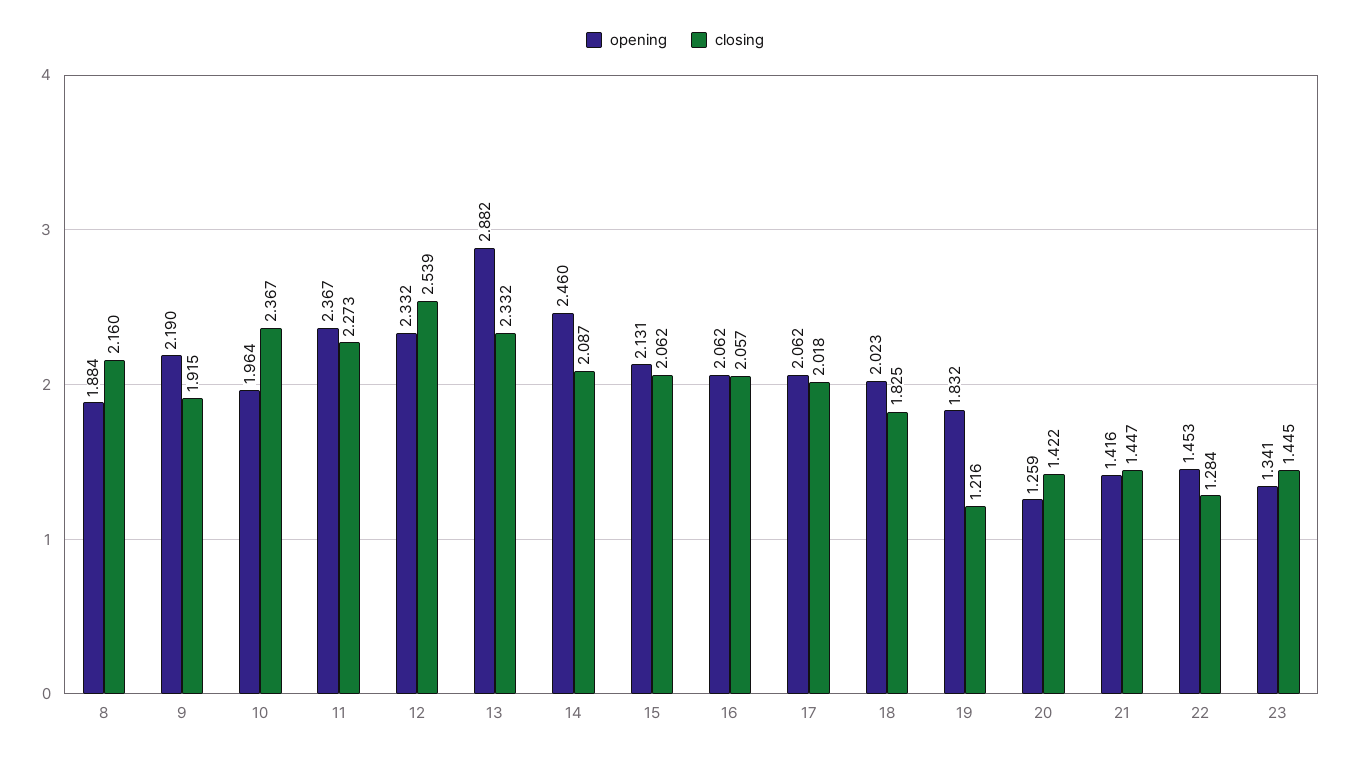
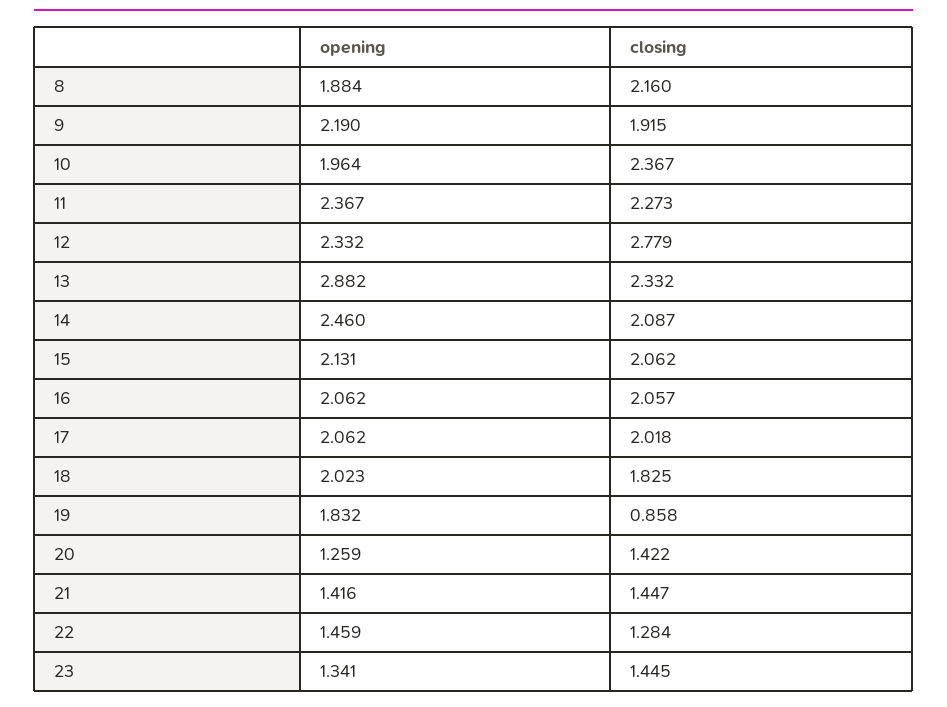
  {
    "opening": {
      "8": 1.884,
      "9": 2.19,
      "10": 1.964,
      "11": 2.367,
      "12": 2.332,
      "13": 2.882,
      "14": 2.46,
      "15": 2.131,
      "16": 2.062,
      "17": 2.062,
      "18": 2.023,
      "19": 1.832,
      "20": 1.259,
      "21": 1.416,
-     "22": 1.453,
+     "22": 1.459,
      "23": 1.341
    },
    "closing": {
      "8": 2.16,
      "9": 1.915,
      "10": 2.367,
      "11": 2.273,
-     "12": 2.539,
+     "12": 2.779,
      "13": 2.332,
      "14": 2.087,
      "15": 2.062,
      "16": 2.057,
      "17": 2.018,
      "18": 1.825,
-     "19": 1.216,
+     "19": 0.858,
      "20": 1.422,
      "21": 1.447,
      "22": 1.284,
      "23": 1.445
    }
  }

